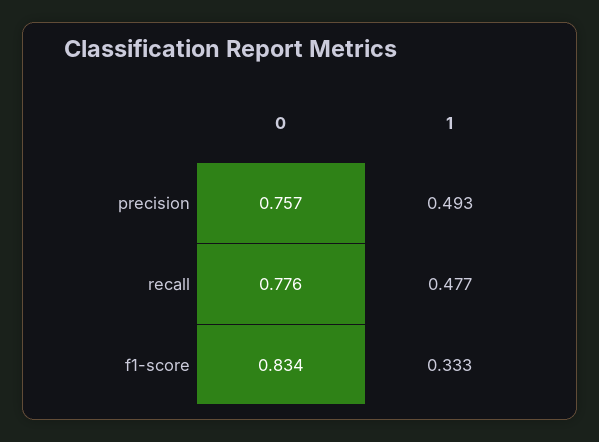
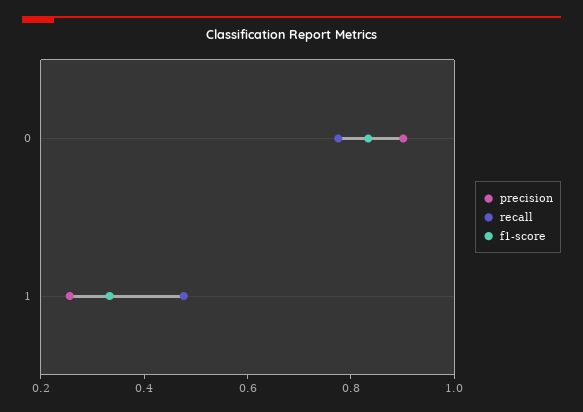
  {
    "precision": {
-     "0": 0.757,
+     "0": 0.9,
-     "1": 0.493
+     "1": 0.25
    },
    "recall": {
      "0": 0.776,
      "1": 0.477
    },
    "f1-score": {
      "0": 0.834,
      "1": 0.333
    }
  }

